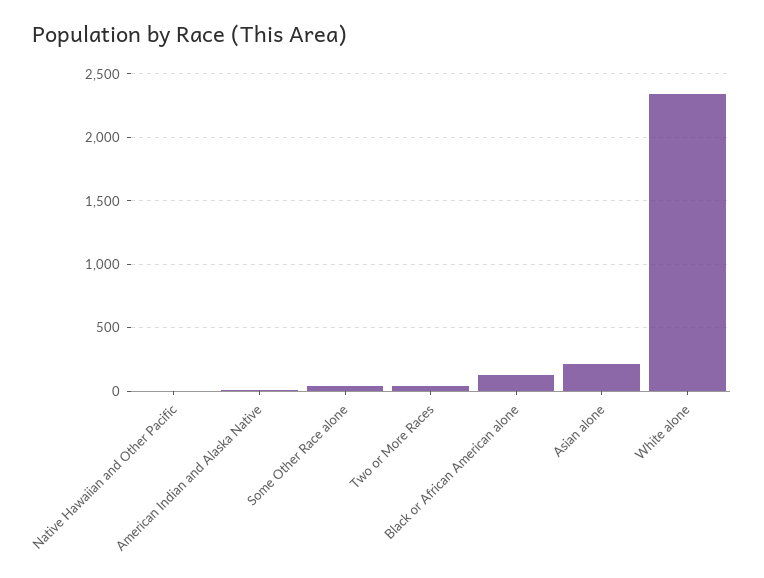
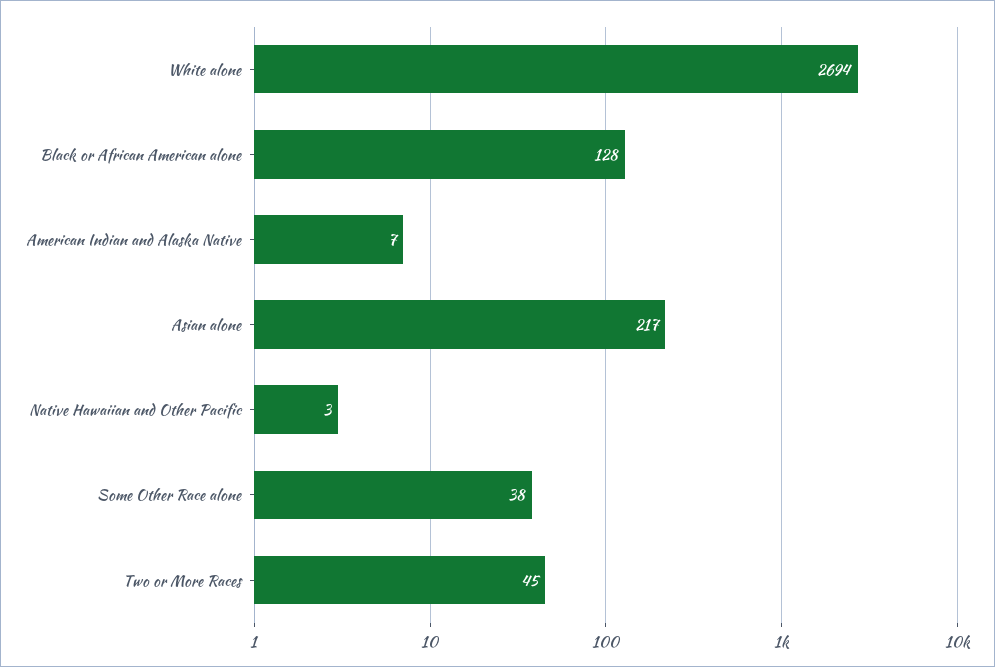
  {
    "Native Hawaiian and Other Pacific": 3,
    "American Indian and Alaska Native": 7,
    "Some Other Race alone": 38,
    "Two or More Races": 45,
    "Black or African American alone": 128,
    "Asian alone": 217,
-   "White alone": 2350
+   "White alone": 2694
  }

